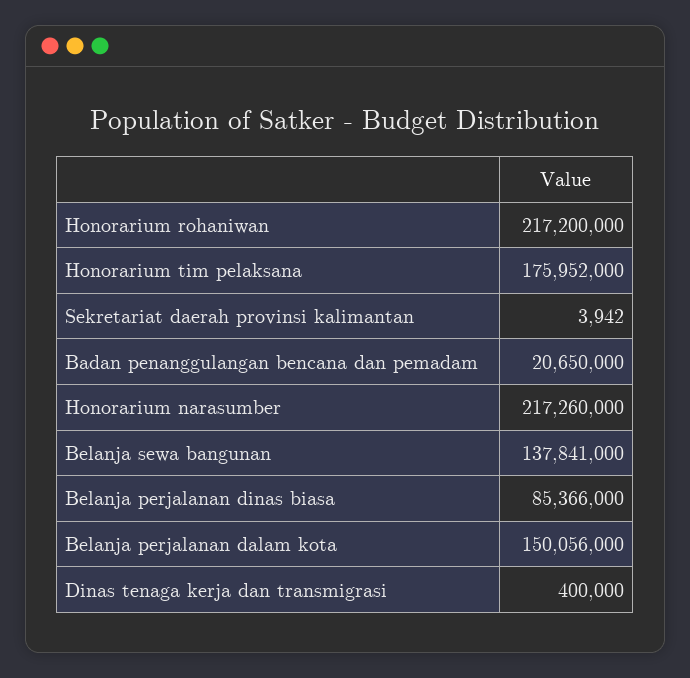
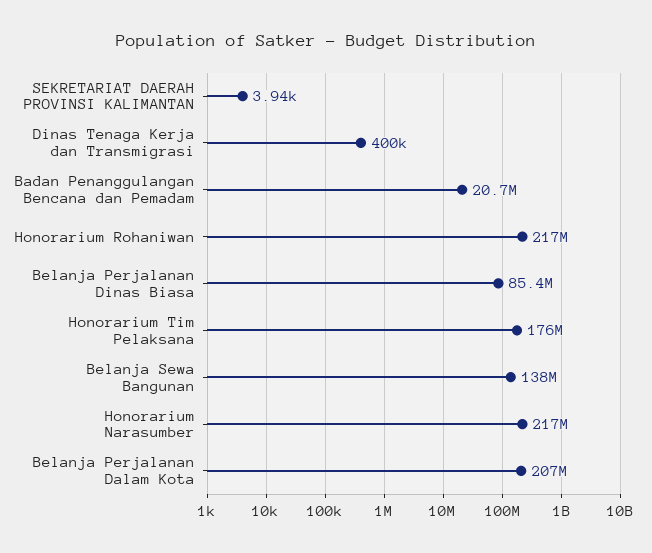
  {
    "Honorarium rohaniwan": 217200000,
    "Honorarium tim pelaksana": 175952000,
    "Sekretariat daerah provinsi kalimantan": 3942,
    "Badan penanggulangan bencana dan pemadam": 20650000,
    "Honorarium narasumber": 217260000,
    "Belanja sewa bangunan": 137841000,
    "Belanja perjalanan dinas biasa": 85366000,
-   "Belanja perjalanan dalam kota": 150056000,
+   "Belanja perjalanan dalam kota": 207000000,
    "Dinas tenaga kerja dan transmigrasi": 400000
  }

